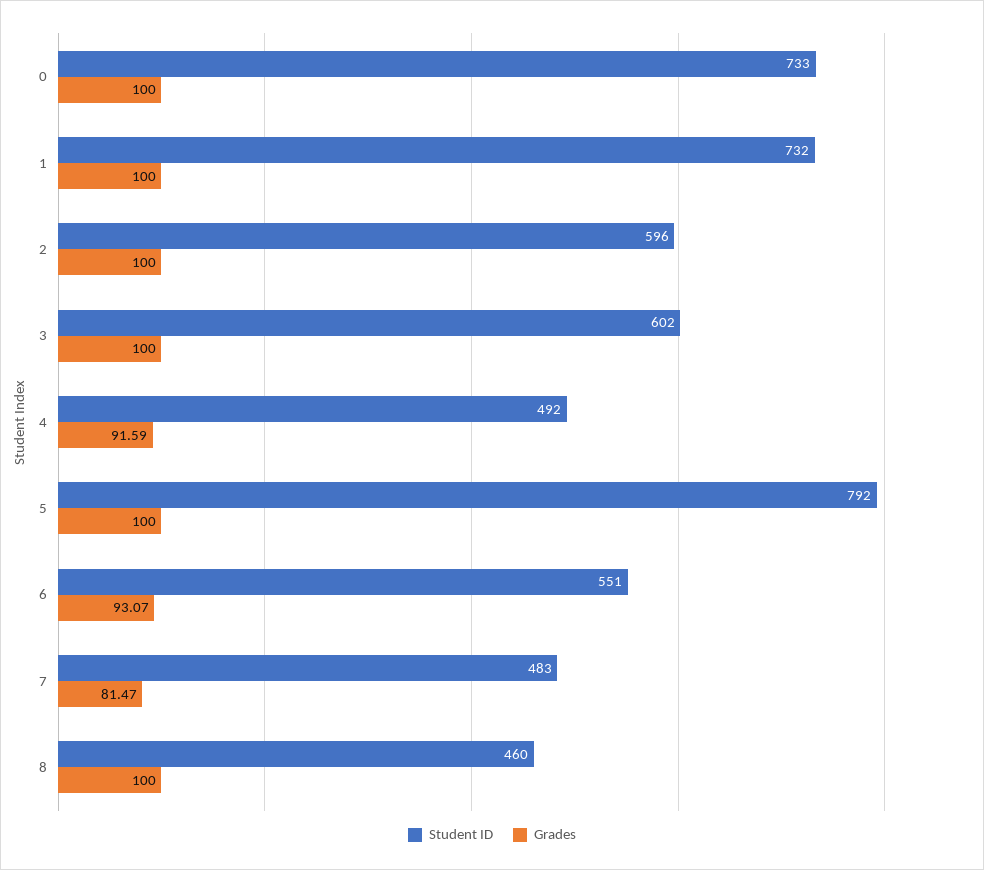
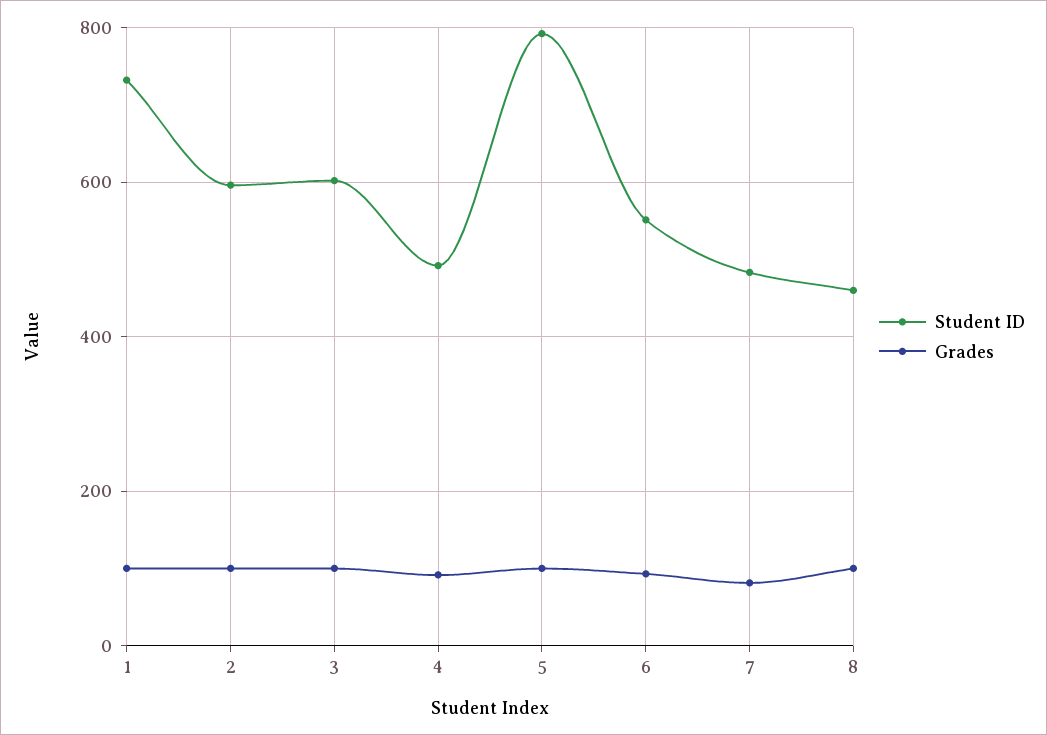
  {
    "Student ID": {
-     "0": 733,
      "1": 732,
      "2": 596,
      "3": 602,
      "4": 492,
      "5": 792,
      "6": 551,
      "7": 483,
      "8": 460
    },
    "Grades": {
-     "0": 100,
      "1": 100,
      "2": 100,
      "3": 100,
      "4": 91.59,
      "5": 100,
      "6": 93.07,
      "7": 81.47,
      "8": 100
    }
  }

